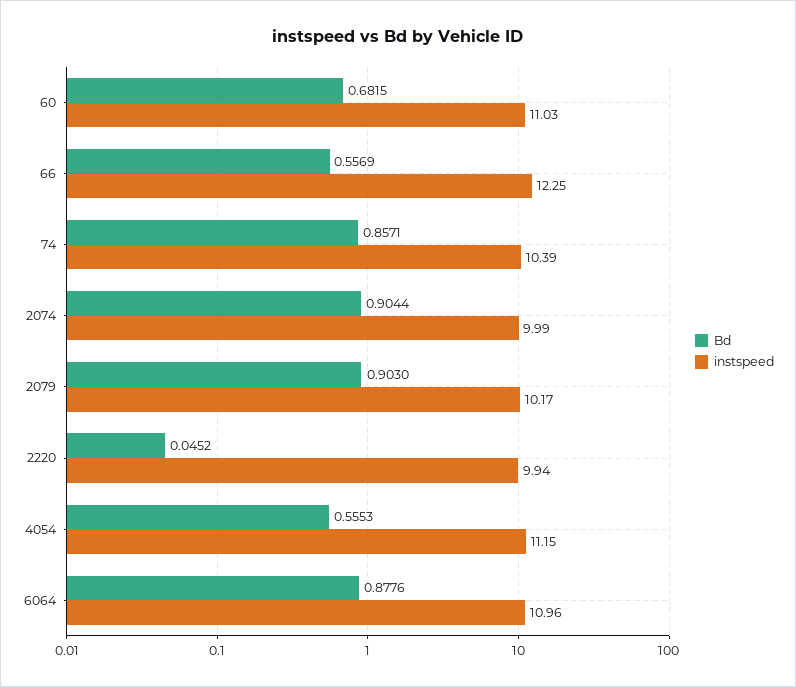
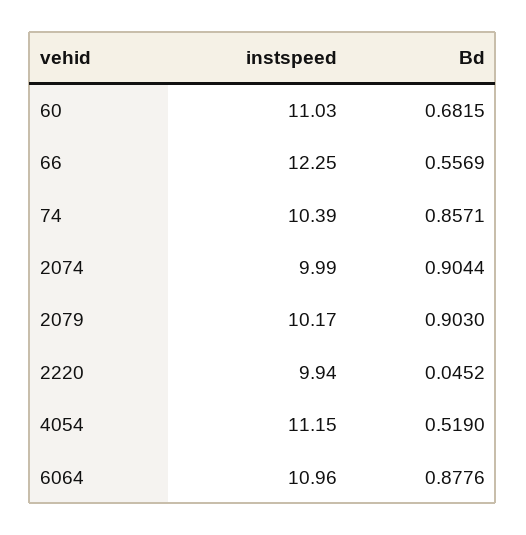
  {
    "Bd": {
      "60": 0.6815,
      "66": 0.5569,
      "74": 0.8571,
      "2074": 0.9044,
      "2079": 0.903,
      "2220": 0.0452,
-     "4054": 0.5553,
+     "4054": 0.519,
      "6064": 0.8776
    },
    "instspeed": {
      "60": 11.03,
      "66": 12.25,
      "74": 10.39,
      "2074": 9.99,
      "2079": 10.17,
      "2220": 9.94,
      "4054": 11.15,
      "6064": 10.96
    }
  }

